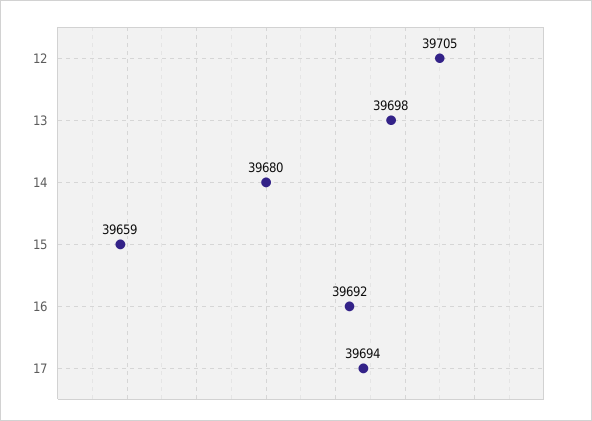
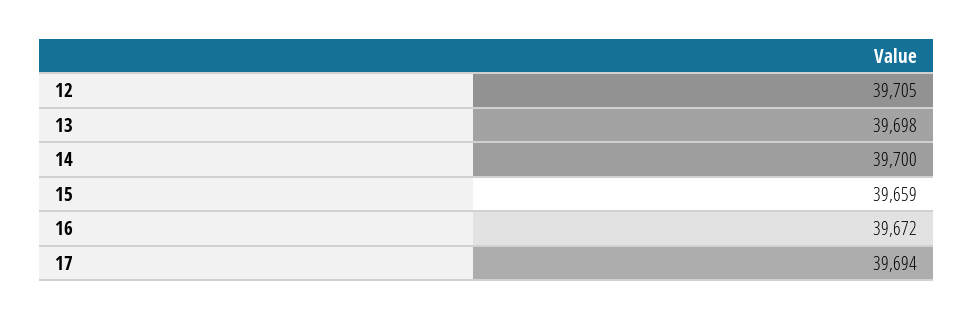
  {
    "12": 39705,
    "13": 39698,
-   "14": 39680,
+   "14": 39700,
    "15": 39659,
-   "16": 39692,
+   "16": 39672,
    "17": 39694
  }

